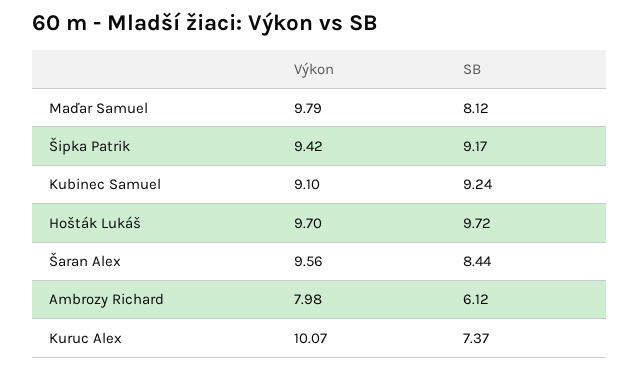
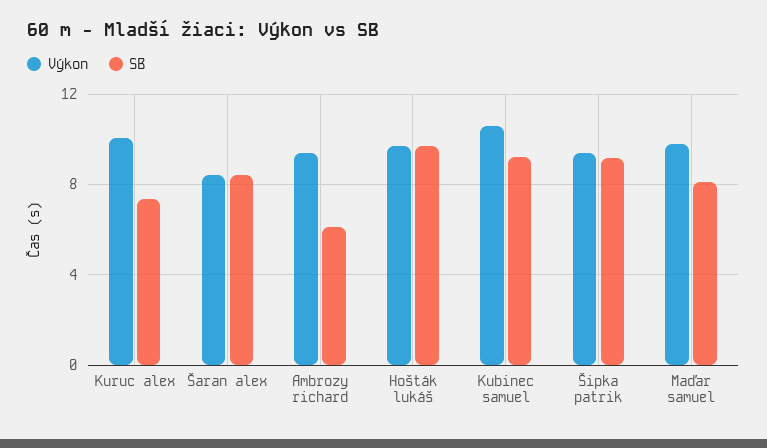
  {
    "Výkon": {
      "Maďar Samuel": 9.79,
      "Šipka Patrik": 9.42,
-     "Kubinec Samuel": 9.1,
+     "Kubinec Samuel": 10.5,
      "Hošták Lukáš": 9.7,
-     "Šaran Alex": 9.56,
+     "Šaran Alex": 8.5,
-     "Ambrozy Richard": 7.98,
+     "Ambrozy Richard": 9.5,
      "Kuruc Alex": 10.07
    },
    "SB": {
      "Maďar Samuel": 8.12,
      "Šipka Patrik": 9.17,
      "Kubinec Samuel": 9.24,
      "Hošták Lukáš": 9.72,
      "Šaran Alex": 8.44,
      "Ambrozy Richard": 6.12,
      "Kuruc Alex": 7.37
    }
  }

